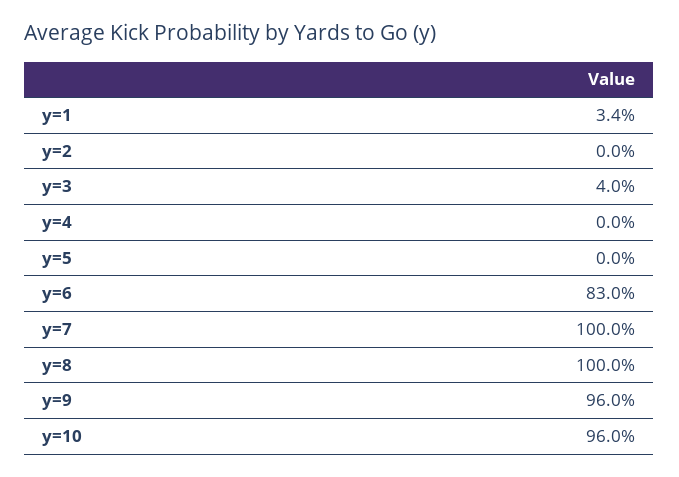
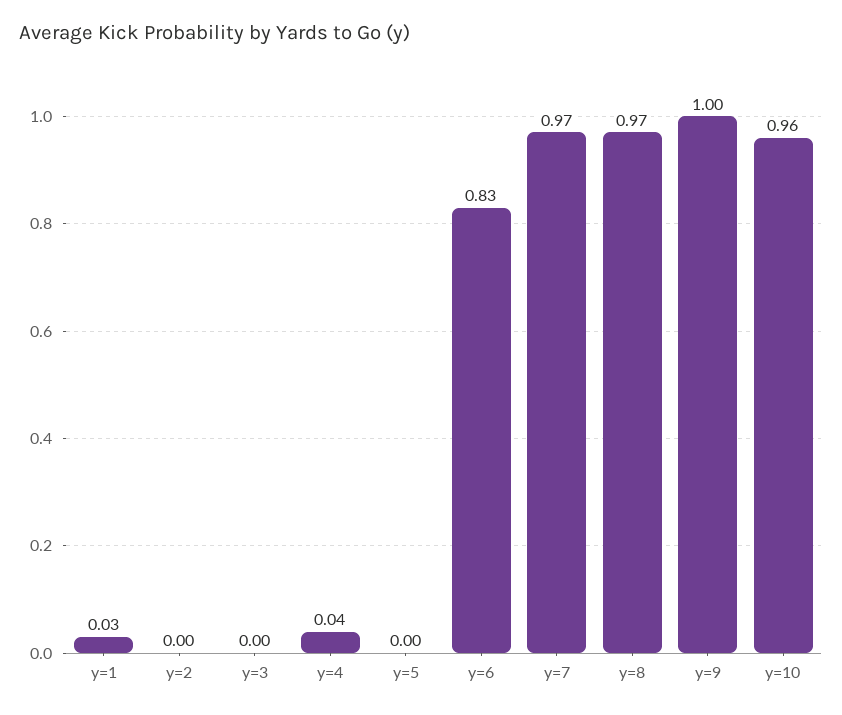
  {
    "y=1": 0.034,
    "y=2": 0,
-   "y=3": 0.04,
+   "y=3": 0,
-   "y=4": 0,
+   "y=4": 0.04,
    "y=5": 0,
    "y=6": 0.83,
-   "y=7": 1,
+   "y=7": 0.97,
-   "y=8": 1,
+   "y=8": 0.97,
-   "y=9": 0.96,
+   "y=9": 1,
    "y=10": 0.96
  }

